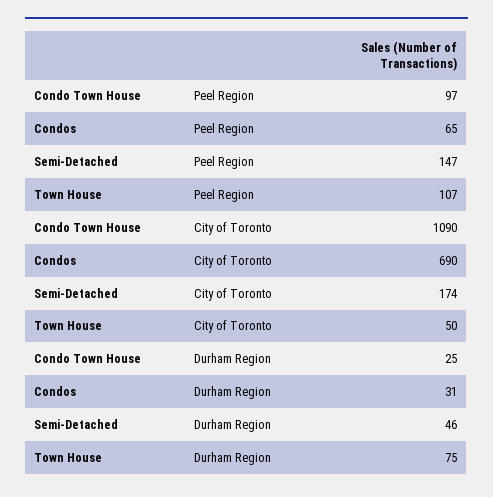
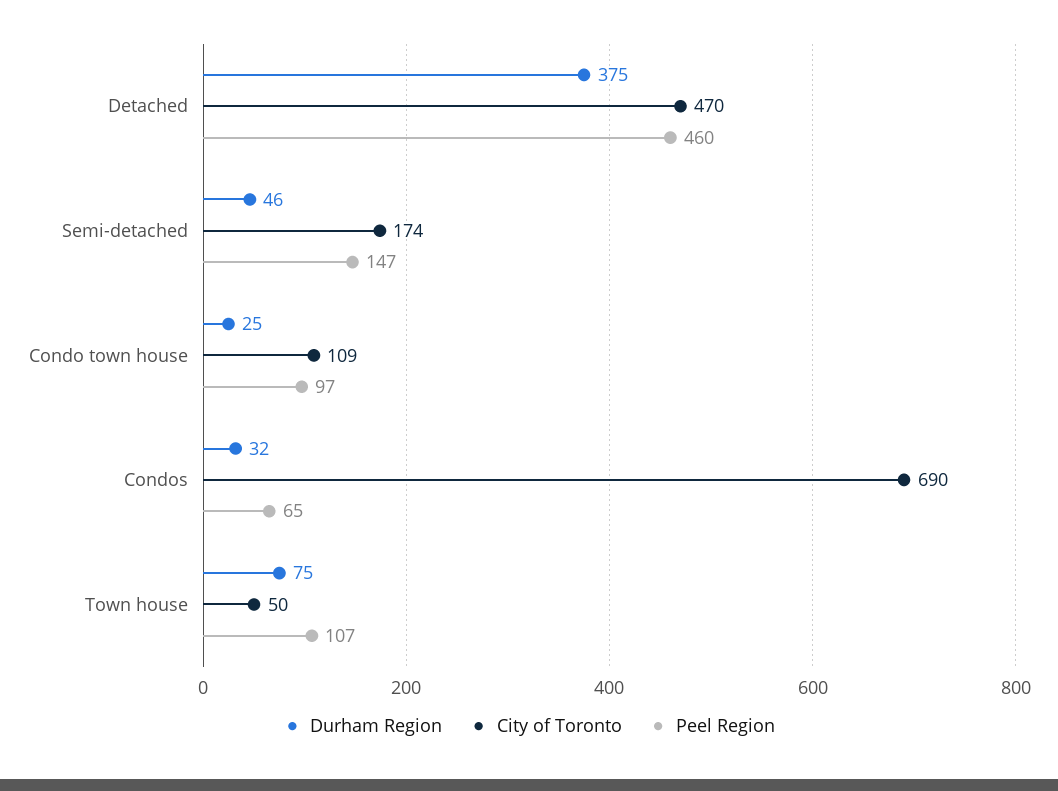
  {
    "Peel Region": {
      "Condo Town House": 97,
      "Condos": 65,
      "Semi-Detached": 147,
-     "Town House": 107
+     "Town House": 107,
+     "Detached": 460
    },
    "City of Toronto": {
-     "Condo Town House": 1090,
+     "Condo Town House": 109,
      "Condos": 690,
      "Semi-Detached": 174,
-     "Town House": 50
+     "Town House": 50,
+     "Detached": 470
    },
    "Durham Region": {
      "Condo Town House": 25,
-     "Condos": 31,
+     "Condos": 32,
      "Semi-Detached": 46,
-     "Town House": 75
+     "Town House": 75,
+     "Detached": 375
    }
  }

